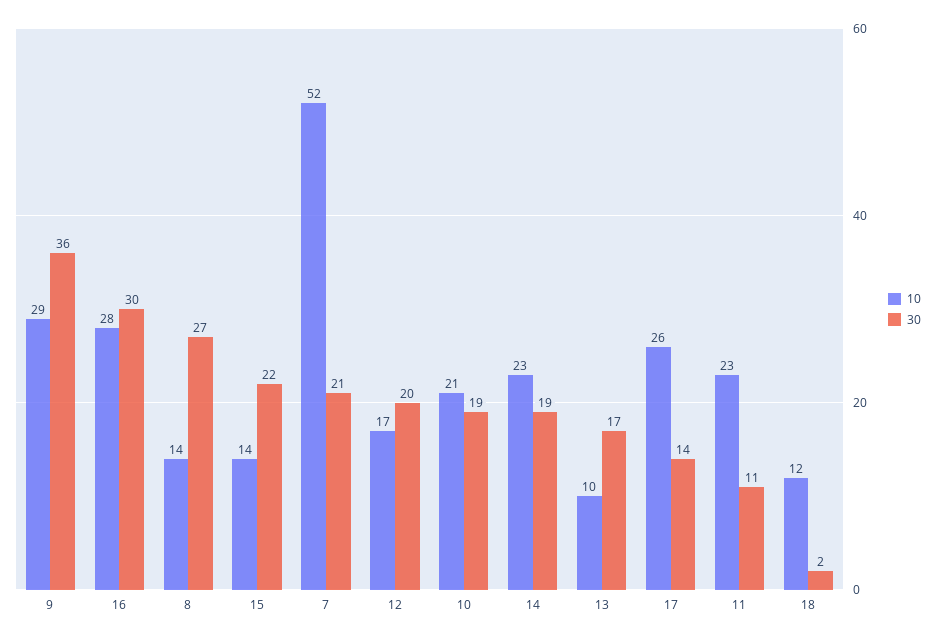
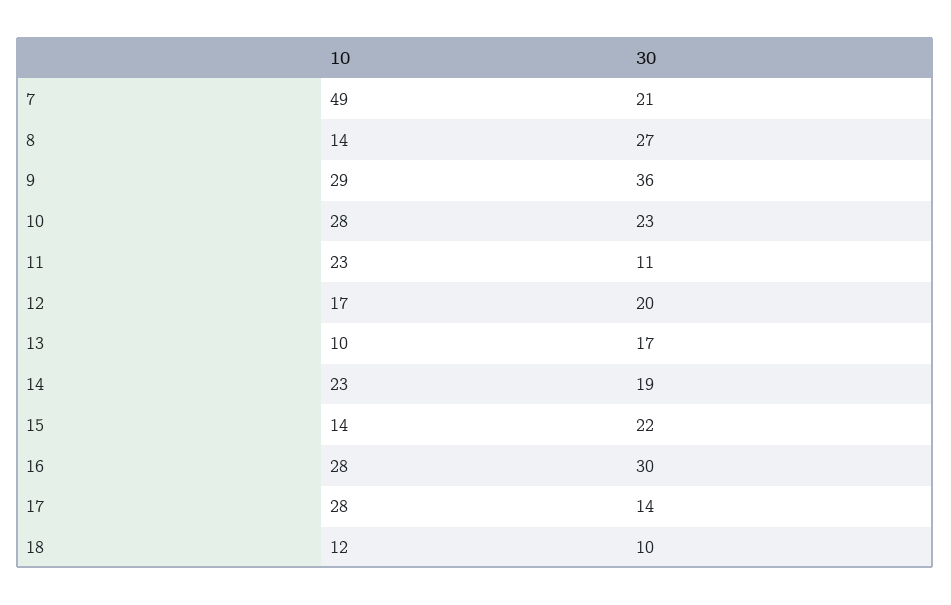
  {
    "10": {
      "9": 29,
      "16": 28,
      "8": 14,
      "15": 14,
-     "7": 52,
+     "7": 49,
      "12": 17,
-     "10": 21,
+     "10": 28,
      "14": 23,
      "13": 10,
-     "17": 26,
+     "17": 28,
      "11": 23,
      "18": 12
    },
    "30": {
      "9": 36,
      "16": 30,
      "8": 27,
      "15": 22,
      "7": 21,
      "12": 20,
-     "10": 19,
+     "10": 23,
      "14": 19,
      "13": 17,
      "17": 14,
      "11": 11,
-     "18": 2
+     "18": 10
    }
  }

